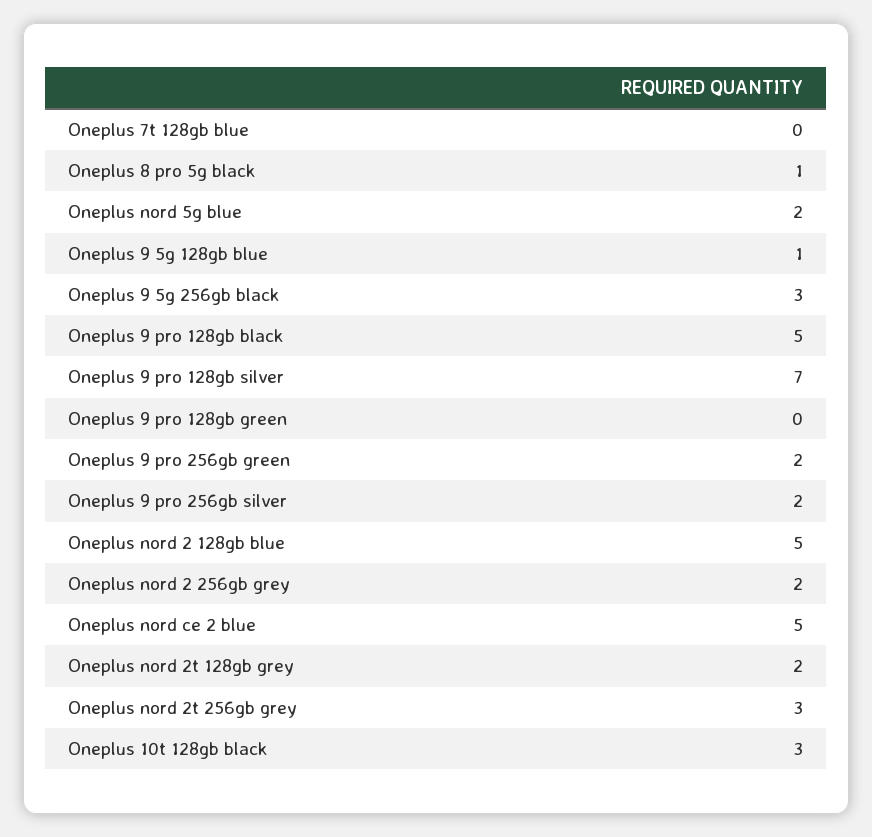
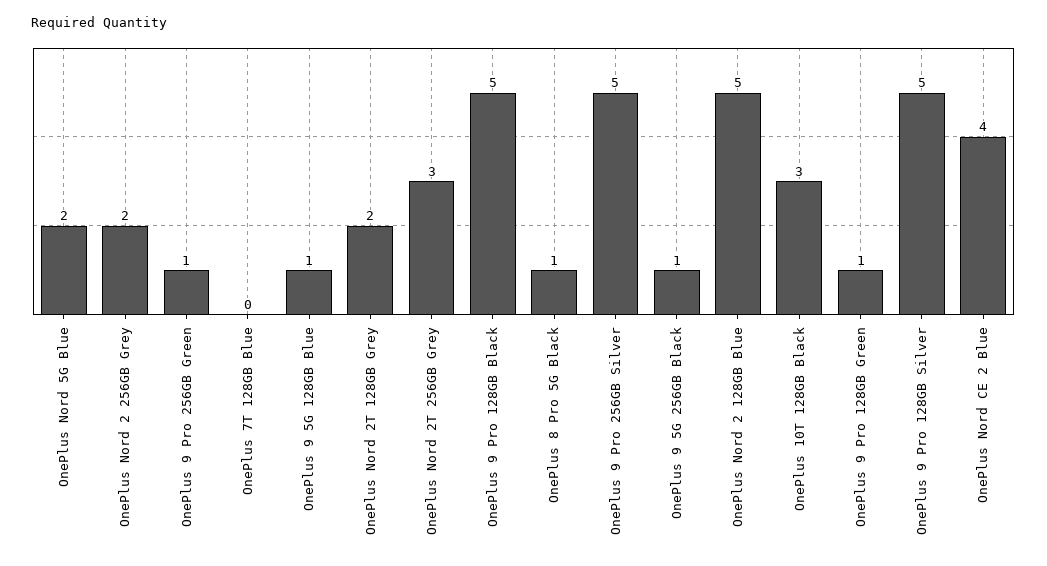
  {
    "Oneplus 7t 128gb blue": 0,
    "Oneplus 8 pro 5g black": 1,
    "Oneplus nord 5g blue": 2,
    "Oneplus 9 5g 128gb blue": 1,
-   "Oneplus 9 5g 256gb black": 3,
+   "Oneplus 9 5g 256gb black": 1,
    "Oneplus 9 pro 128gb black": 5,
-   "Oneplus 9 pro 128gb silver": 7,
+   "Oneplus 9 pro 128gb silver": 5,
-   "Oneplus 9 pro 128gb green": 0,
+   "Oneplus 9 pro 128gb green": 1,
-   "Oneplus 9 pro 256gb green": 2,
+   "Oneplus 9 pro 256gb green": 1,
-   "Oneplus 9 pro 256gb silver": 2,
+   "Oneplus 9 pro 256gb silver": 5,
    "Oneplus nord 2 128gb blue": 5,
    "Oneplus nord 2 256gb grey": 2,
-   "Oneplus nord ce 2 blue": 5,
+   "Oneplus nord ce 2 blue": 4,
    "Oneplus nord 2t 128gb grey": 2,
    "Oneplus nord 2t 256gb grey": 3,
    "Oneplus 10t 128gb black": 3
  }

